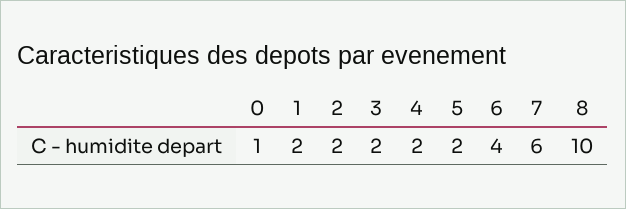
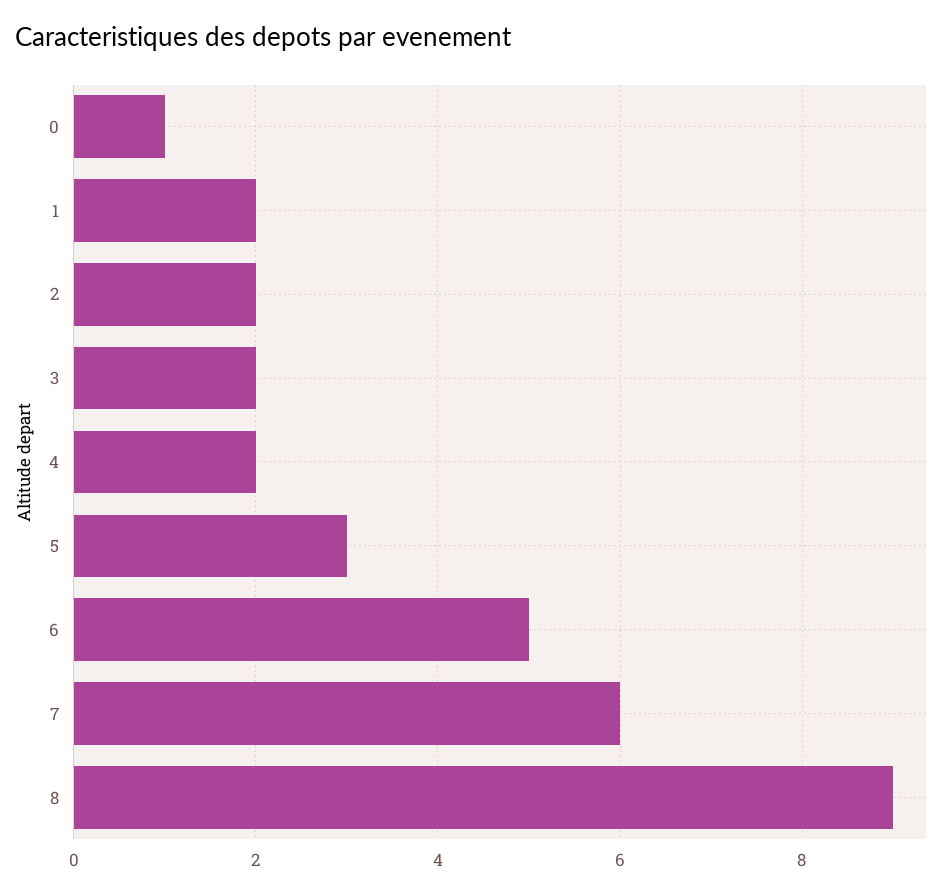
  {
    "0": 1,
    "1": 2,
    "2": 2,
    "3": 2,
    "4": 2,
-   "5": 2,
+   "5": 3,
-   "6": 4,
+   "6": 5,
    "7": 6,
-   "8": 10
+   "8": 9
  }

